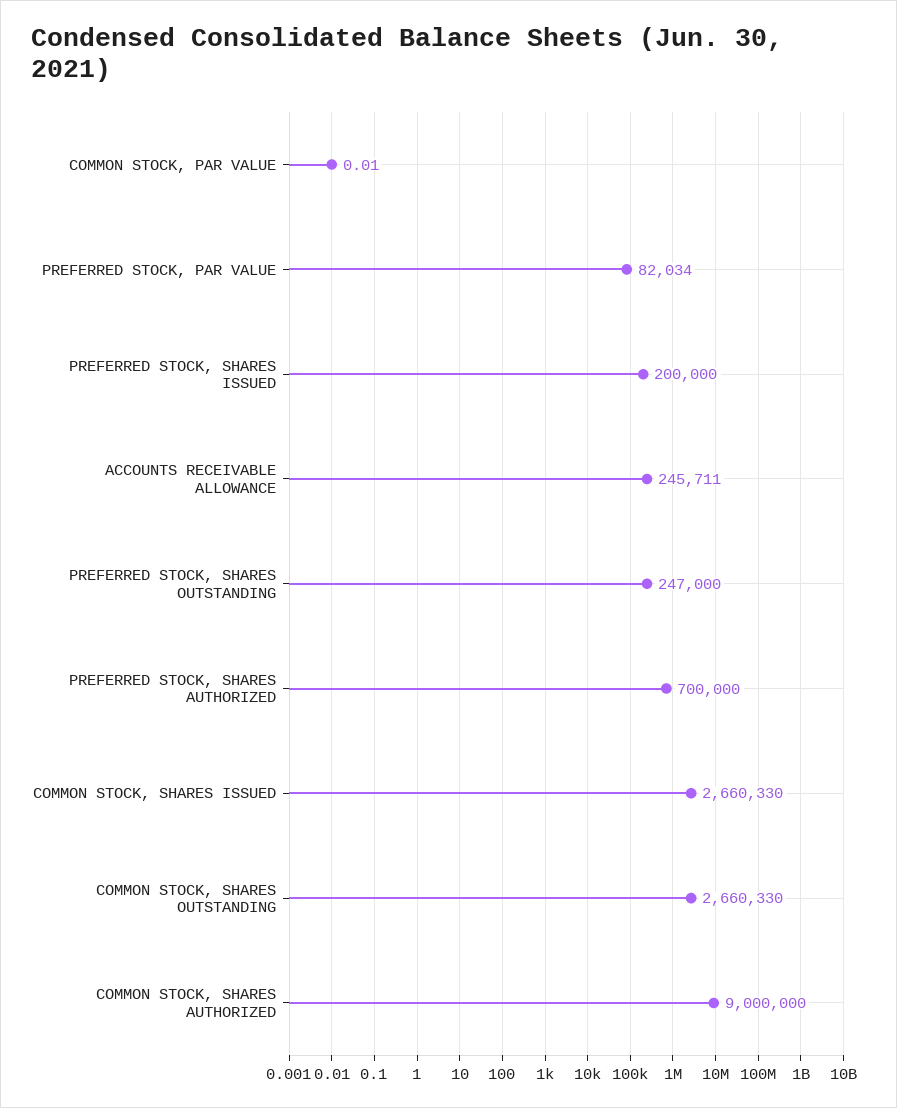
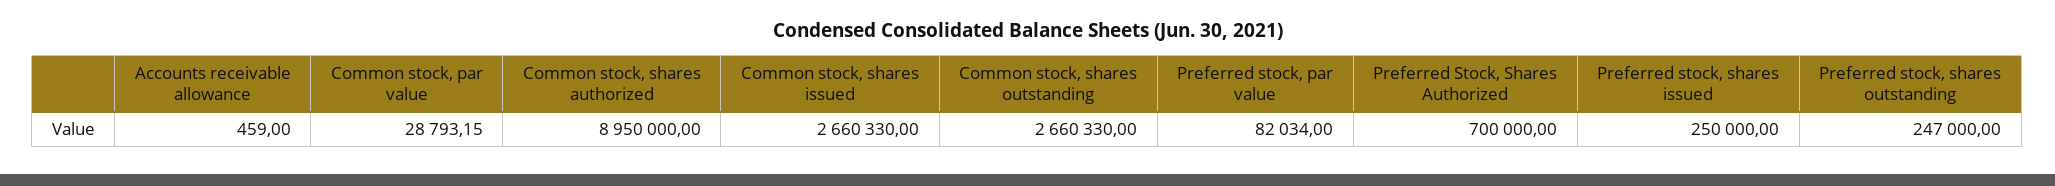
  {
-   "COMMON STOCK, PAR VALUE": 0.01,
+   "COMMON STOCK, PAR VALUE": 28793.15,
    "PREFERRED STOCK, PAR VALUE": 82034,
-   "PREFERRED STOCK, SHARES ISSUED": 200000,
+   "PREFERRED STOCK, SHARES ISSUED": 250000,
-   "ACCOUNTS RECEIVABLE ALLOWANCE": 245711,
+   "ACCOUNTS RECEIVABLE ALLOWANCE": 459,
    "PREFERRED STOCK, SHARES OUTSTANDING": 247000,
    "PREFERRED STOCK, SHARES AUTHORIZED": 700000,
    "COMMON STOCK, SHARES ISSUED": 2660330,
    "COMMON STOCK, SHARES OUTSTANDING": 2660330,
-   "COMMON STOCK, SHARES AUTHORIZED": 9000000
+   "COMMON STOCK, SHARES AUTHORIZED": 8950000
  }

